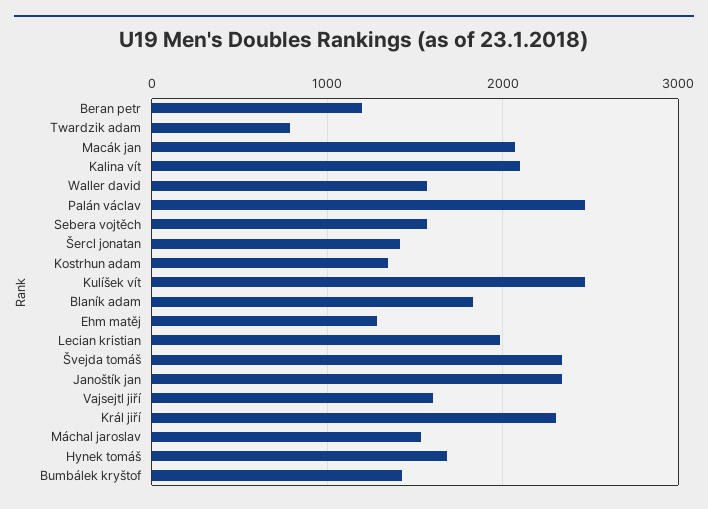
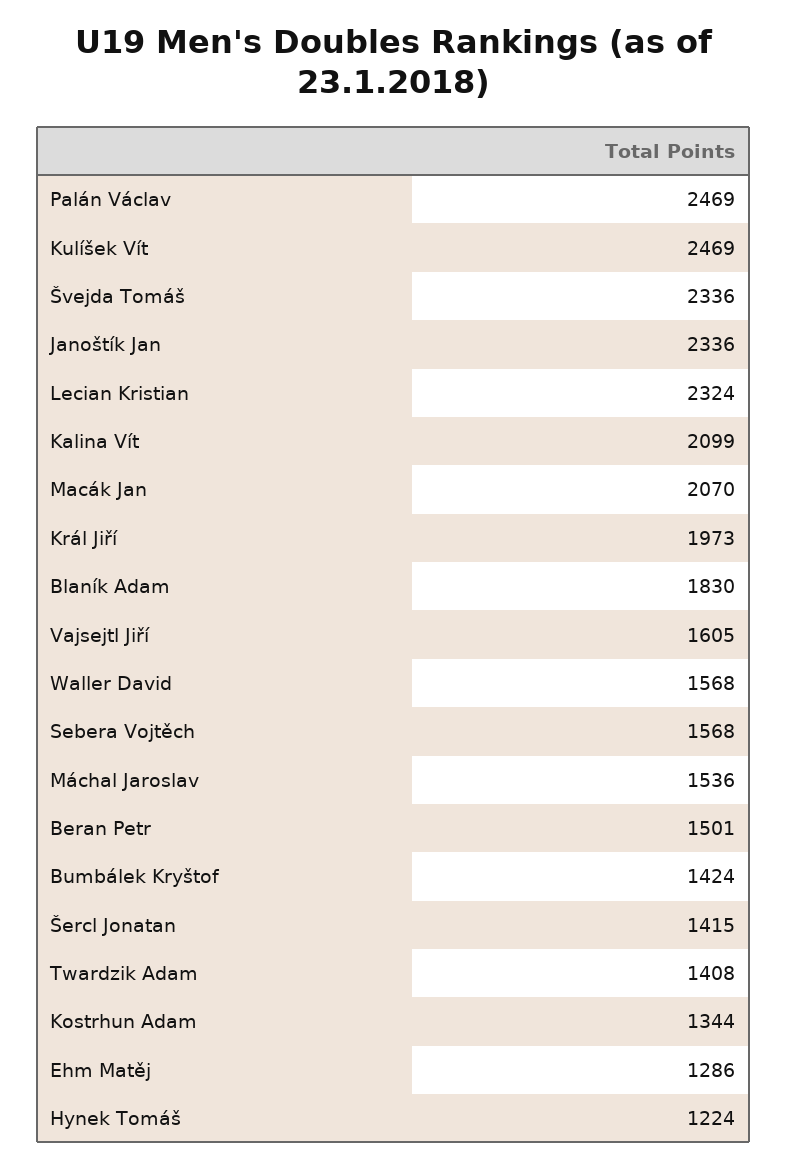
  {
-   "Beran petr": 1200,
+   "Beran petr": 1501,
-   "Twardzik adam": 800,
+   "Twardzik adam": 1408,
    "Macák jan": 2070,
    "Kalina vít": 2099,
    "Waller david": 1568,
    "Palán václav": 2469,
    "Sebera vojtěch": 1568,
    "Šercl jonatan": 1415,
    "Kostrhun adam": 1344,
    "Kulíšek vít": 2469,
    "Blaník adam": 1830,
    "Ehm matěj": 1286,
-   "Lecian kristian": 2000,
+   "Lecian kristian": 2324,
    "Švejda tomáš": 2336,
    "Janoštík jan": 2336,
    "Vajsejtl jiří": 1605,
-   "Král jiří": 2300,
+   "Král jiří": 1973,
    "Máchal jaroslav": 1536,
-   "Hynek tomáš": 1700,
+   "Hynek tomáš": 1224,
    "Bumbálek kryštof": 1424
  }

